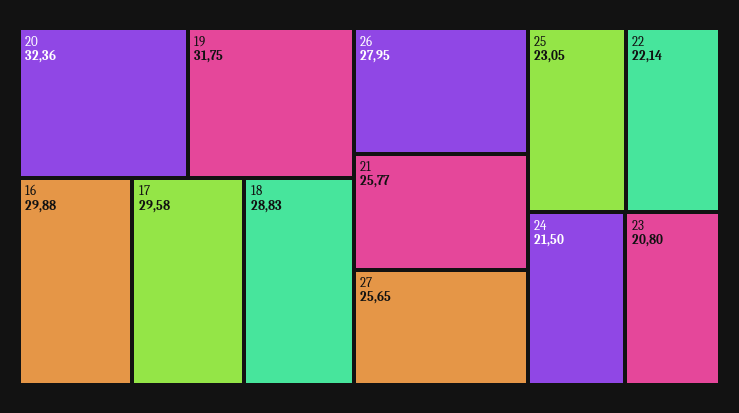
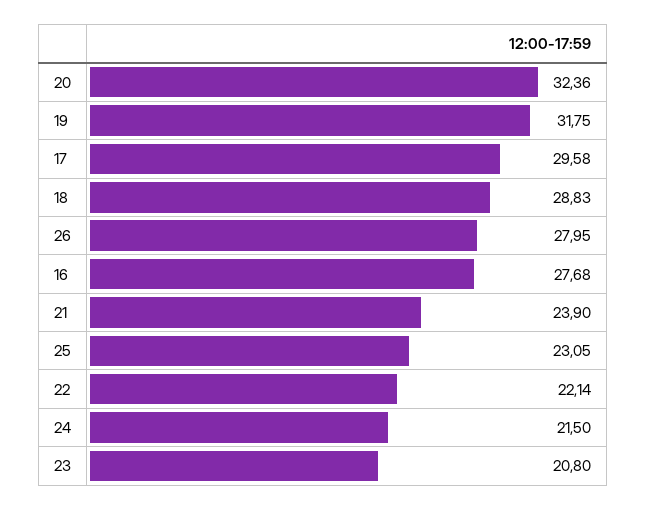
  {
    "20": 32.36,
    "19": 31.75,
-   "16": 29.88,
+   "16": 27.68,
    "17": 29.58,
    "18": 28.83,
    "26": 27.95,
-   "21": 25.77,
+   "21": 23.9,
-   "27": 25.65,
    "25": 23.05,
    "22": 22.14,
    "24": 21.5,
    "23": 20.8
  }

